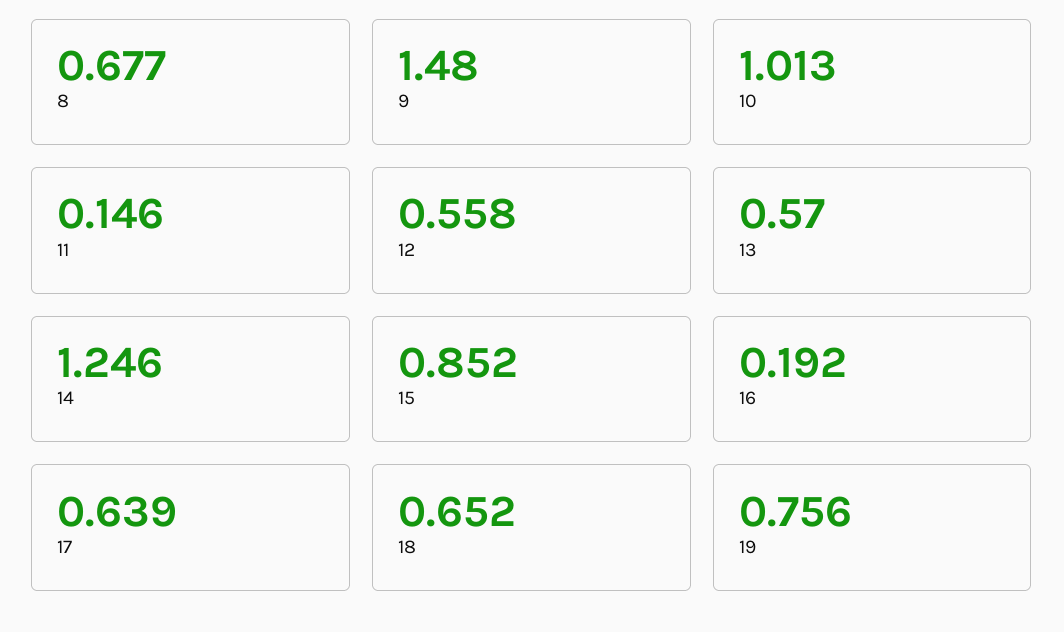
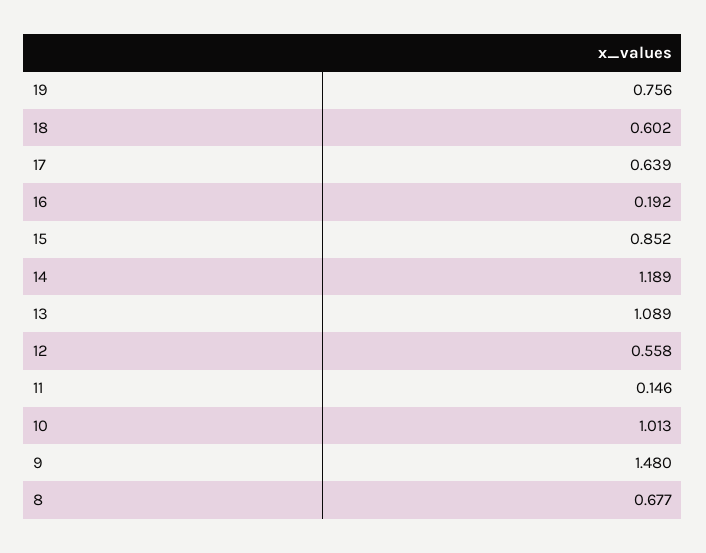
  {
    "8": 0.677,
    "9": 1.48,
    "10": 1.013,
    "11": 0.146,
    "12": 0.558,
-   "13": 0.57,
+   "13": 1.089,
-   "14": 1.246,
+   "14": 1.189,
    "15": 0.852,
    "16": 0.192,
    "17": 0.639,
-   "18": 0.652,
+   "18": 0.602,
    "19": 0.756
  }

